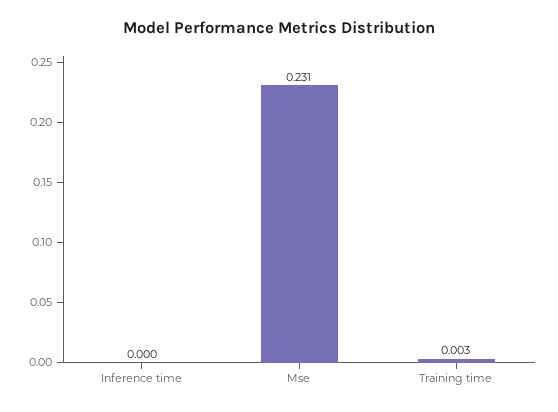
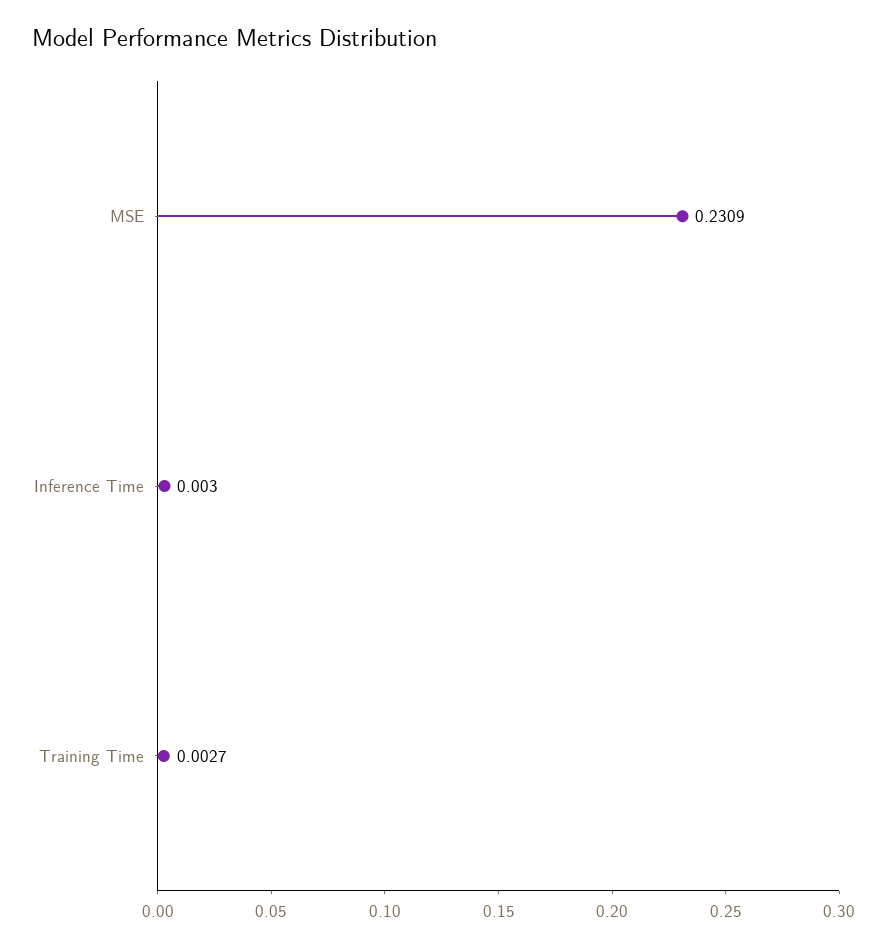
  {
-   "Inference time": 0,
+   "Inference time": 0.003,
    "Mse": 0.2309,
    "Training time": 0.0027
  }

